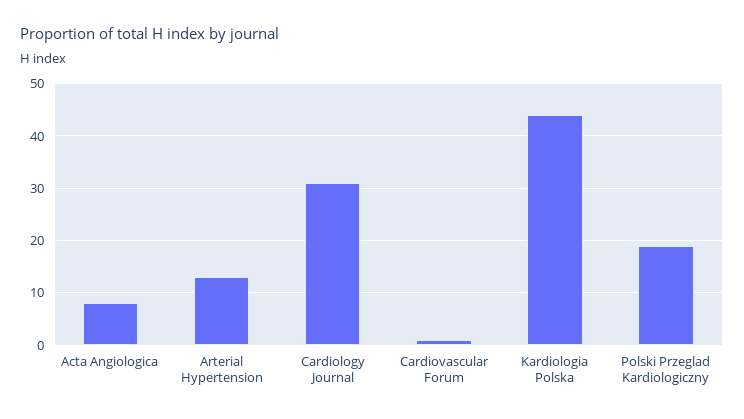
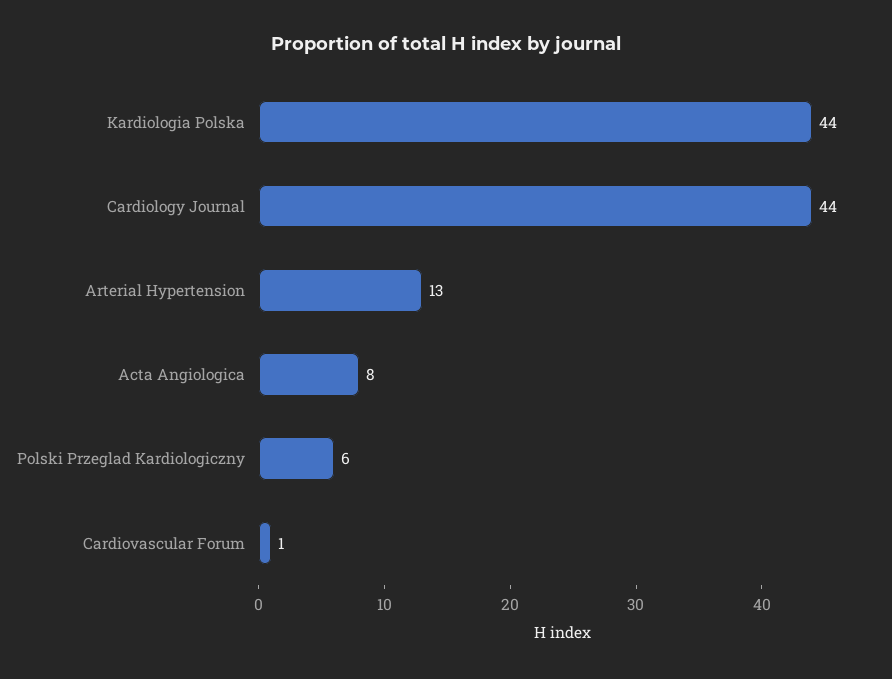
  {
    "Acta Angiologica": 8,
    "Arterial Hypertension": 13,
-   "Cardiology Journal": 30,
+   "Cardiology Journal": 44,
    "Cardiovascular Forum": 1,
    "Kardiologia Polska": 44,
-   "Polski Przeglad Kardiologiczny": 20
+   "Polski Przeglad Kardiologiczny": 6
  }

